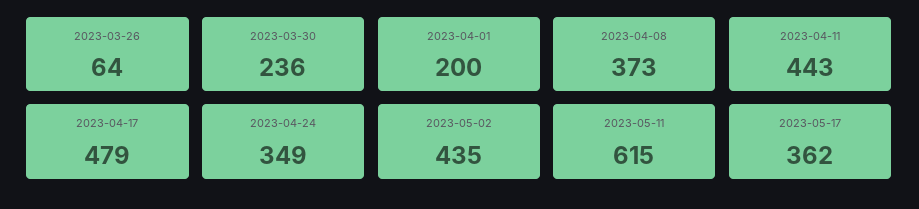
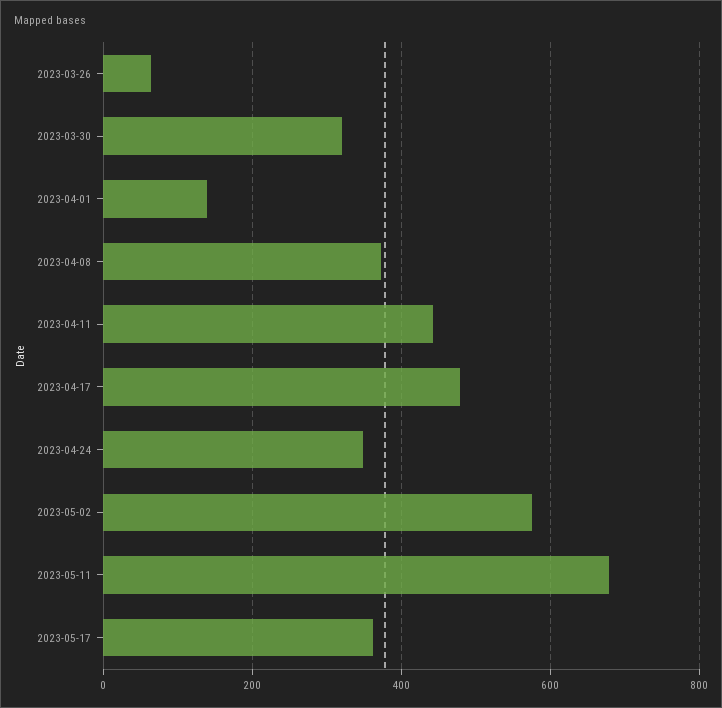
  {
    "2023-03-26": 64,
-   "2023-03-30": 236,
+   "2023-03-30": 320,
-   "2023-04-01": 200,
+   "2023-04-01": 140,
    "2023-04-08": 373,
    "2023-04-11": 443,
    "2023-04-17": 479,
    "2023-04-24": 349,
-   "2023-05-02": 435,
+   "2023-05-02": 580,
-   "2023-05-11": 615,
+   "2023-05-11": 680,
    "2023-05-17": 362
  }

